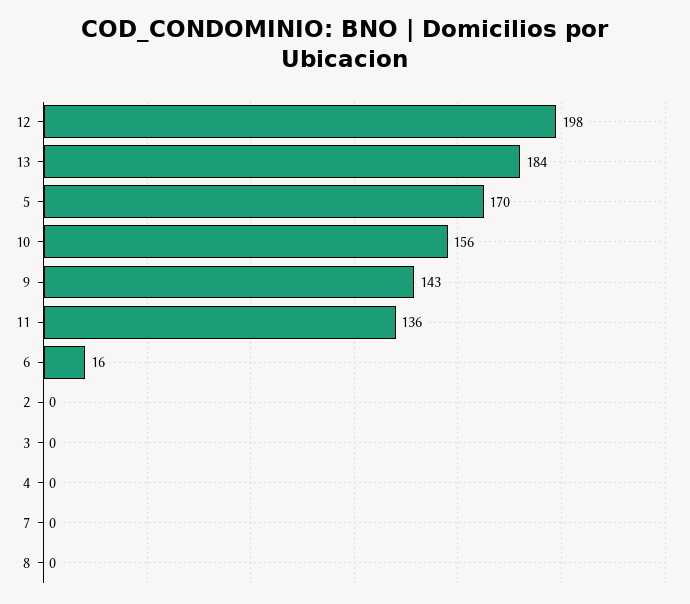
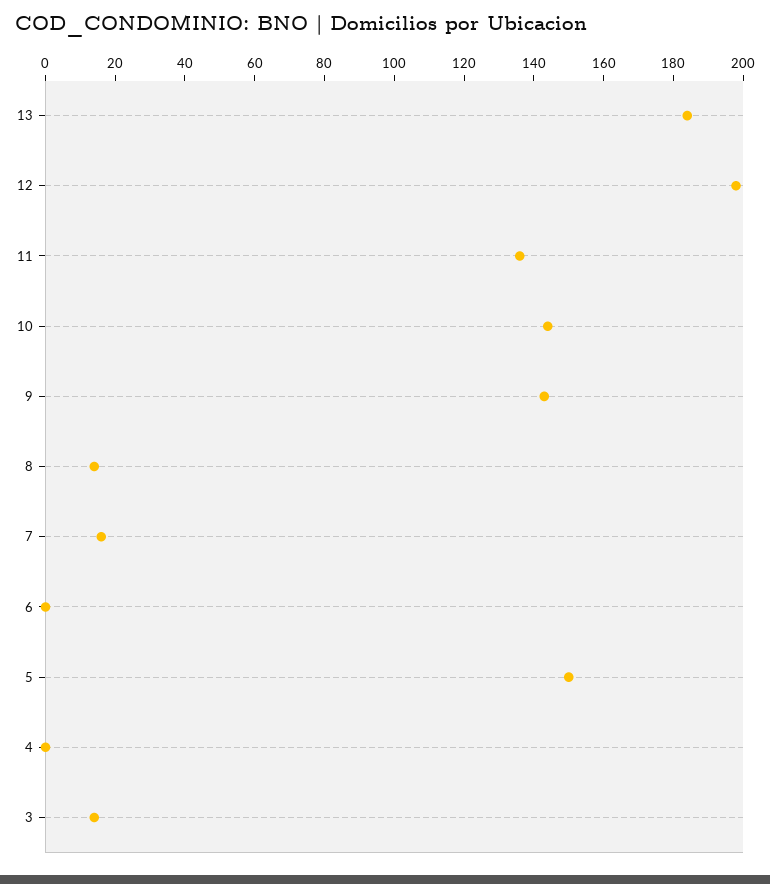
  {
    "12": 198,
    "13": 184,
-   "5": 170,
+   "5": 150,
-   "10": 156,
+   "10": 145,
    "9": 143,
    "11": 136,
-   "6": 16,
+   "6": 0,
-   "2": 0,
-   "3": 0,
+   "3": 15,
    "4": 0,
-   "7": 0,
+   "7": 15,
-   "8": 0
+   "8": 15
  }

